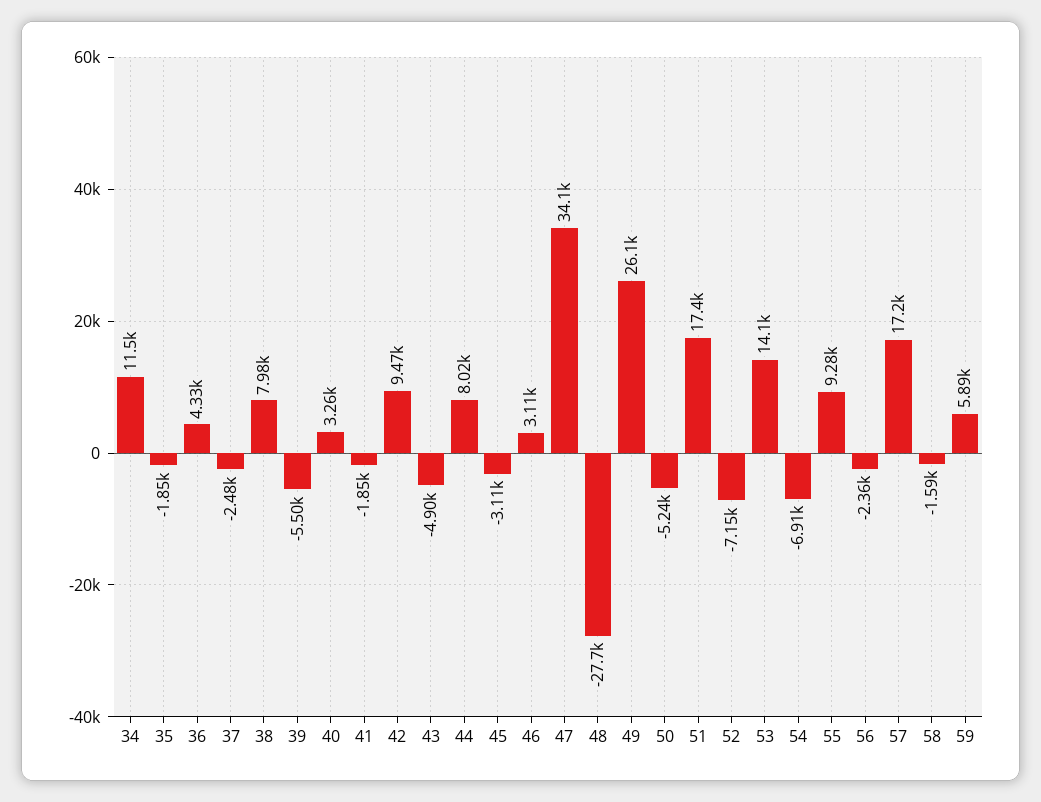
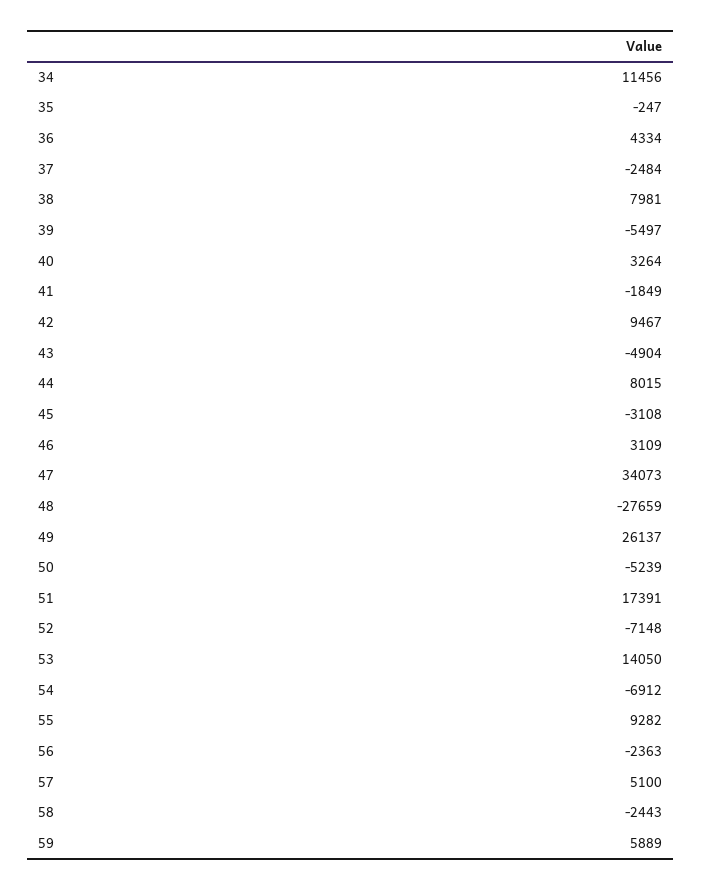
  {
    "34": 11456,
-   "35": -1850,
+   "35": -247,
    "36": 4334,
    "37": -2484,
    "38": 7981,
    "39": -5497,
    "40": 3264,
    "41": -1849,
    "42": 9467,
    "43": -4904,
    "44": 8015,
    "45": -3108,
    "46": 3109,
    "47": 34073,
    "48": -27659,
    "49": 26137,
    "50": -5239,
    "51": 17391,
    "52": -7148,
    "53": 14050,
    "54": -6912,
    "55": 9282,
    "56": -2363,
-   "57": 17200,
+   "57": 5100,
-   "58": -1590,
+   "58": -2443,
    "59": 5889
  }

